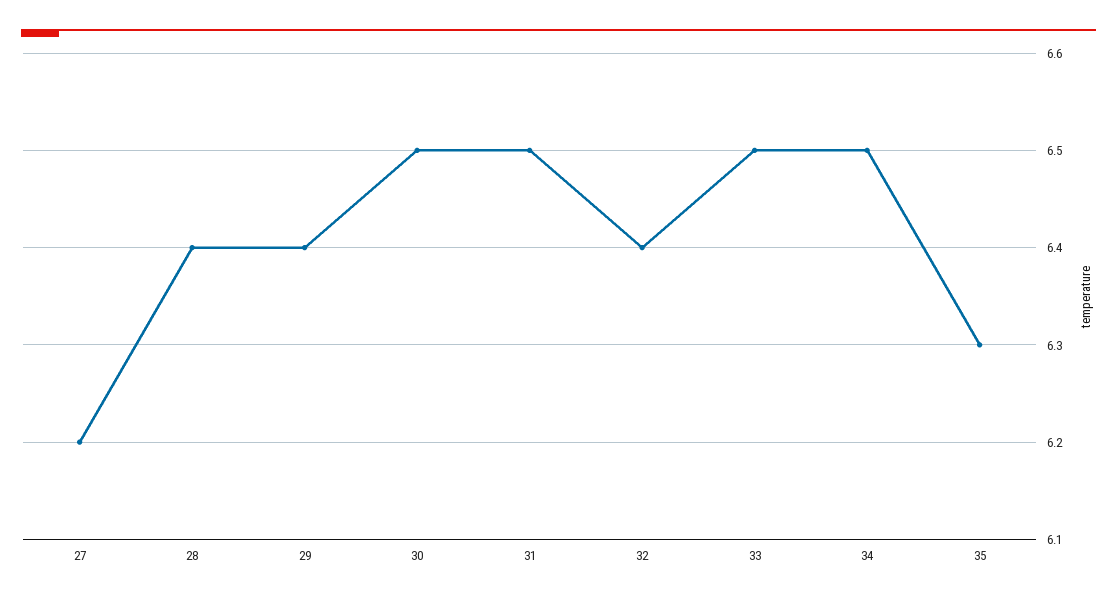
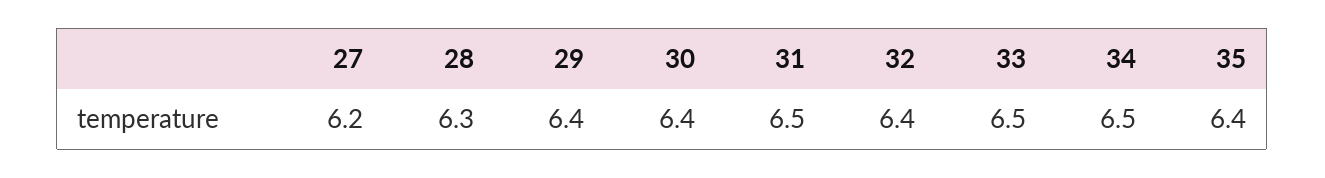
  {
    "27": 6.2,
-   "28": 6.4,
+   "28": 6.3,
    "29": 6.4,
-   "30": 6.5,
+   "30": 6.4,
    "31": 6.5,
    "32": 6.4,
    "33": 6.5,
    "34": 6.5,
-   "35": 6.3
+   "35": 6.4
  }

